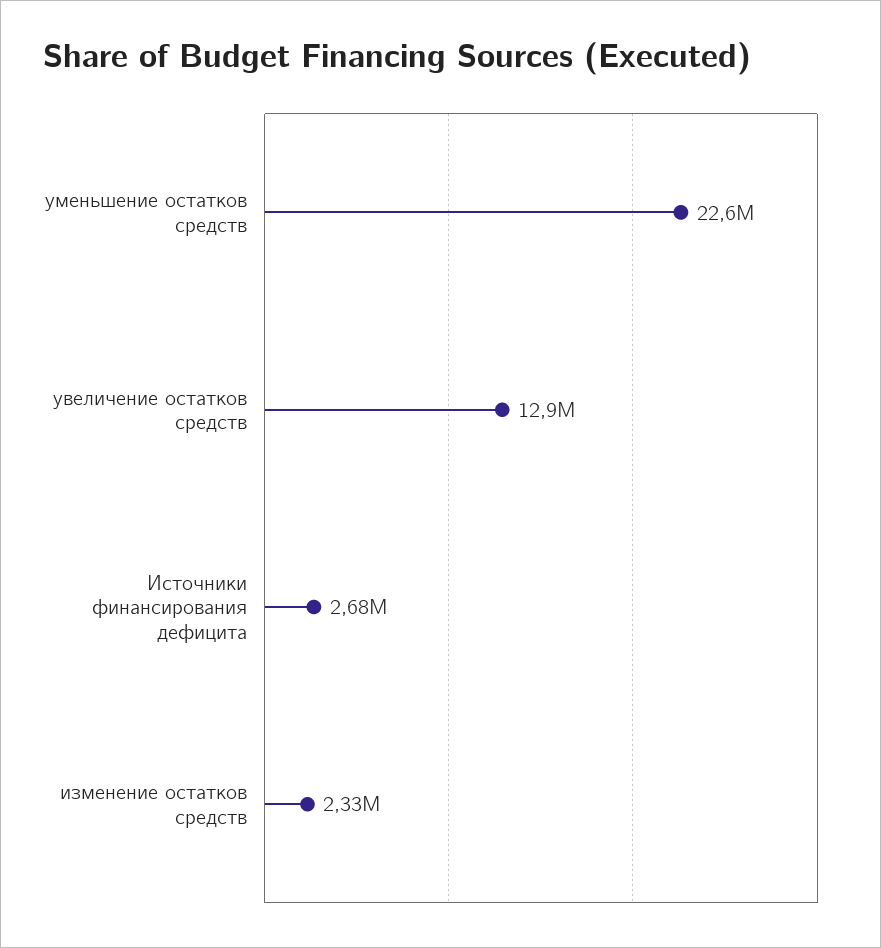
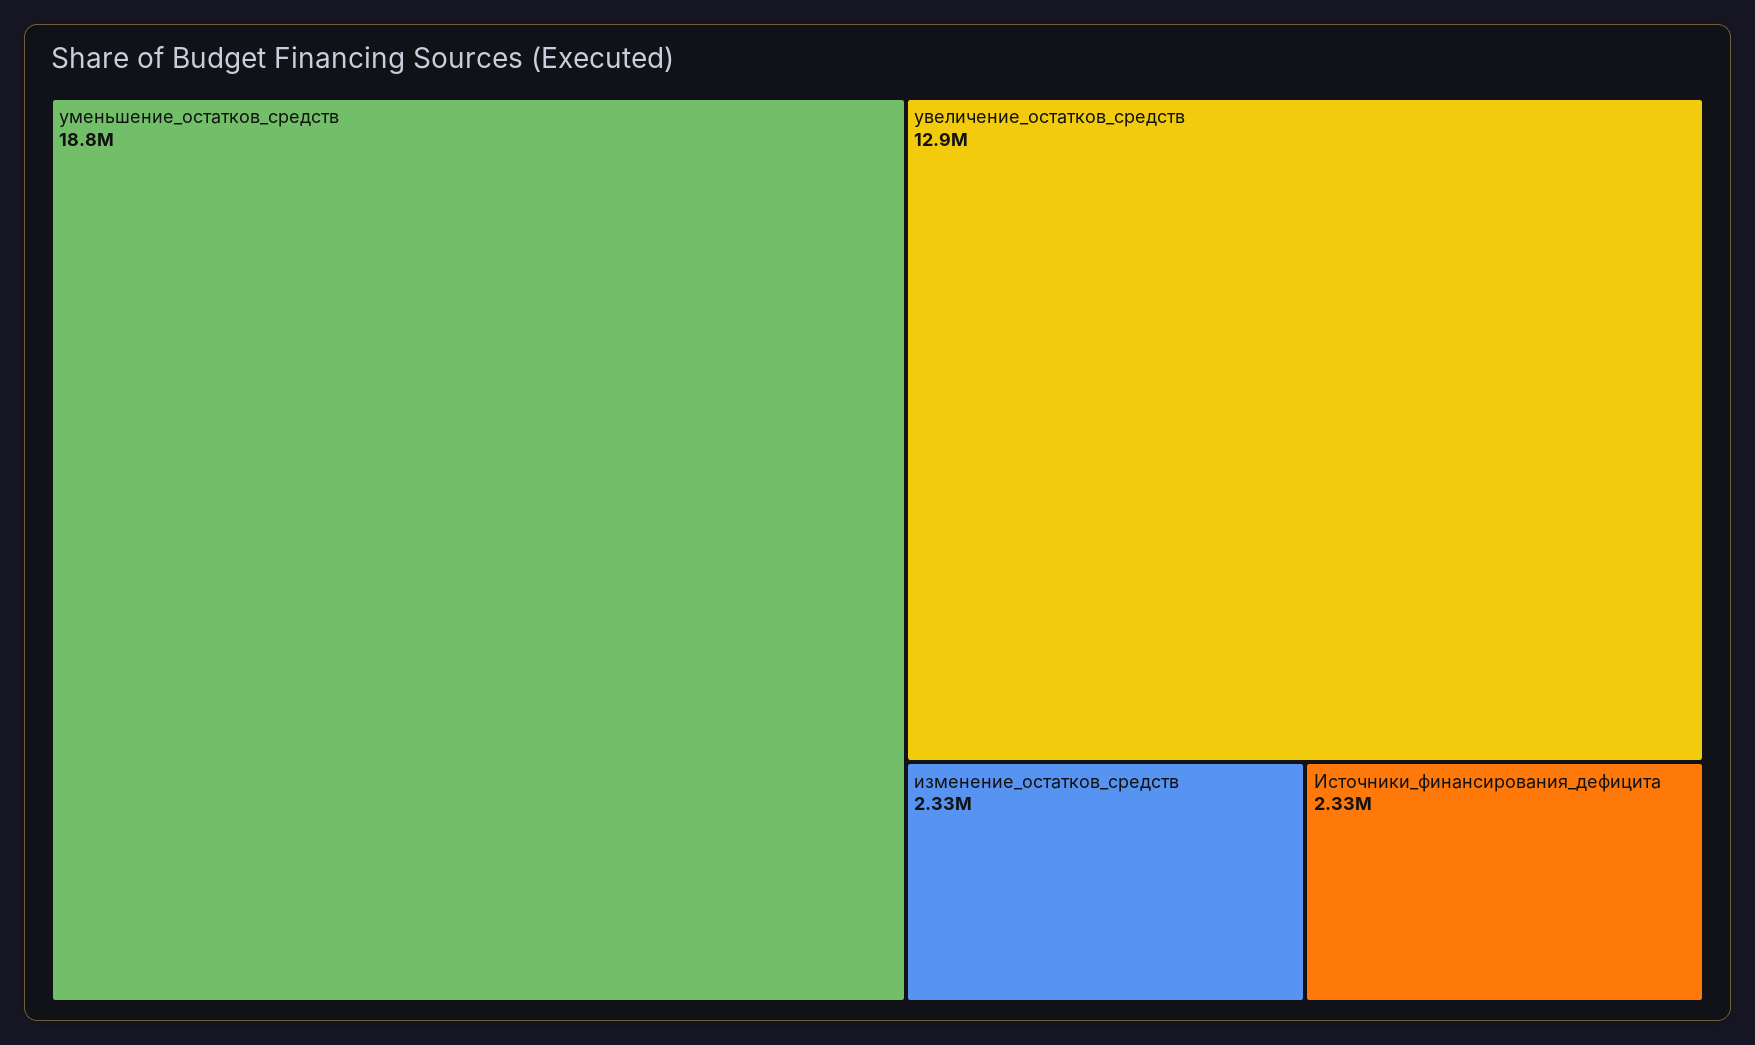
  {
-   "уменьшение остатков средств": 22600000,
+   "уменьшение остатков средств": 18800000,
    "увеличение остатков средств": 12900000,
-   "Источники финансирования дефицита": 2680000,
+   "Источники финансирования дефицита": 2330000,
    "изменение остатков средств": 2330000
  }

